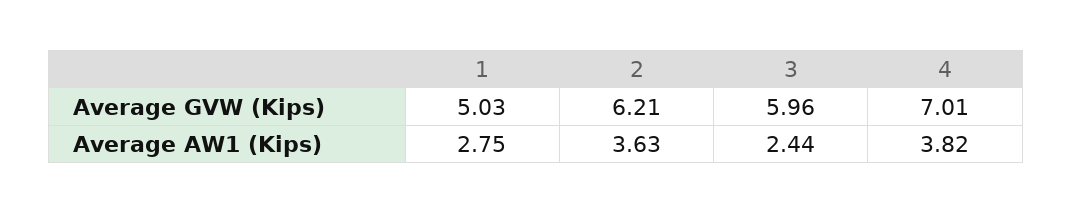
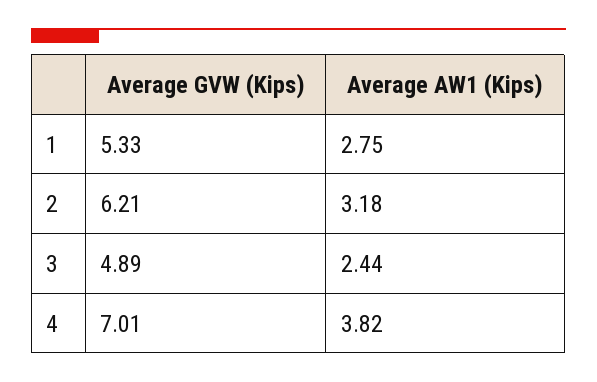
  {
    "1": {
-     "Average GVW (Kips)": 5.03,
+     "Average GVW (Kips)": 5.33,
      "Average AW1 (Kips)": 2.75
    },
    "2": {
      "Average GVW (Kips)": 6.21,
-     "Average AW1 (Kips)": 3.63
+     "Average AW1 (Kips)": 3.18
    },
    "3": {
-     "Average GVW (Kips)": 5.96,
+     "Average GVW (Kips)": 4.89,
      "Average AW1 (Kips)": 2.44
    },
    "4": {
      "Average GVW (Kips)": 7.01,
      "Average AW1 (Kips)": 3.82
    }
  }

